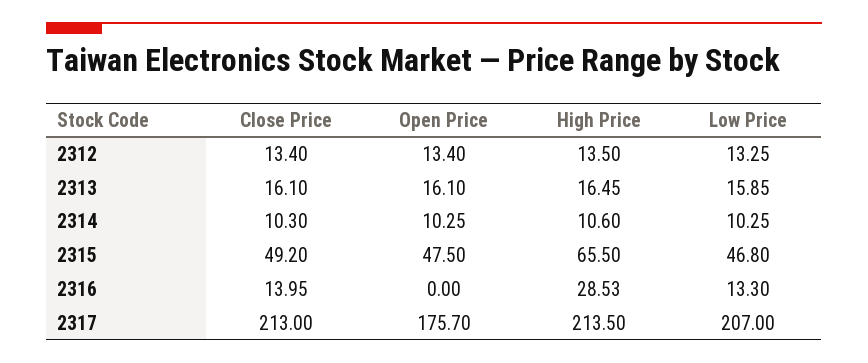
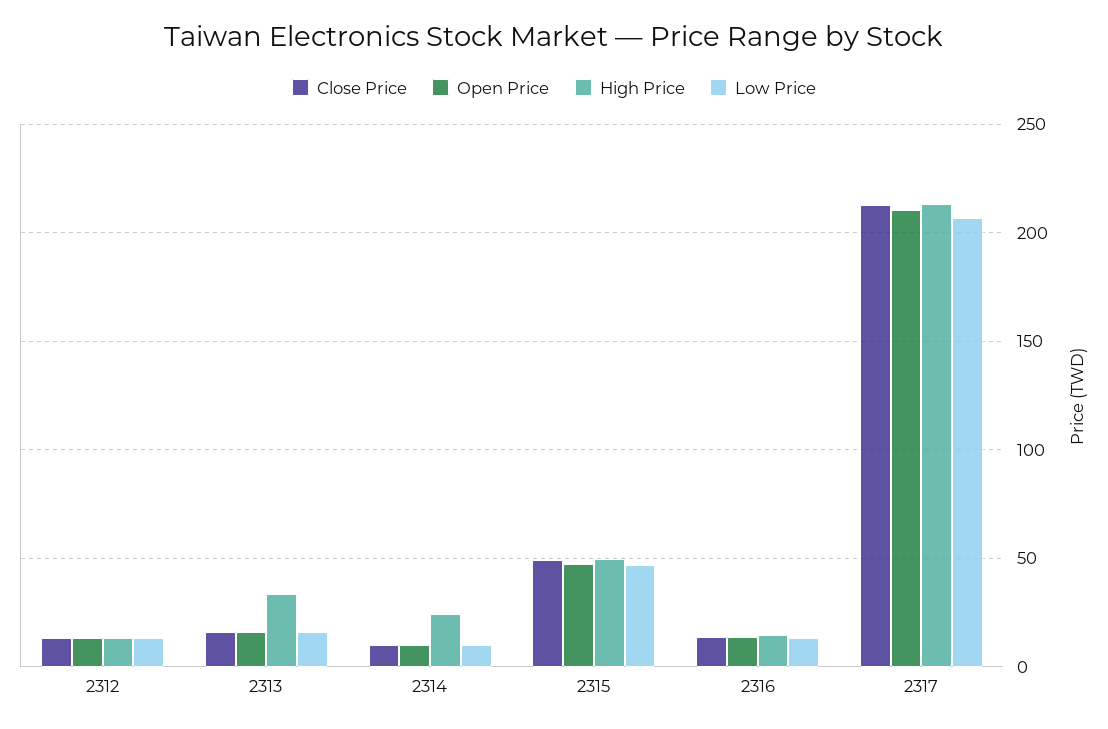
  {
    "Close Price": {
      "2312": 13.4,
      "2313": 16.1,
      "2314": 10.3,
      "2315": 49.2,
      "2316": 13.95,
      "2317": 213
    },
    "Open Price": {
      "2312": 13.4,
      "2313": 16.1,
      "2314": 10.25,
      "2315": 47.5,
-     "2316": 0,
+     "2316": 15,
-     "2317": 175.7
+     "2317": 210
    },
    "High Price": {
      "2312": 13.5,
-     "2313": 16.45,
+     "2313": 35,
-     "2314": 10.6,
+     "2314": 25,
-     "2315": 65.5,
+     "2315": 50,
-     "2316": 28.53,
+     "2316": 15,
      "2317": 213.5
    },
    "Low Price": {
      "2312": 13.25,
      "2313": 15.85,
      "2314": 10.25,
      "2315": 46.8,
      "2316": 13.3,
      "2317": 207
    }
  }

